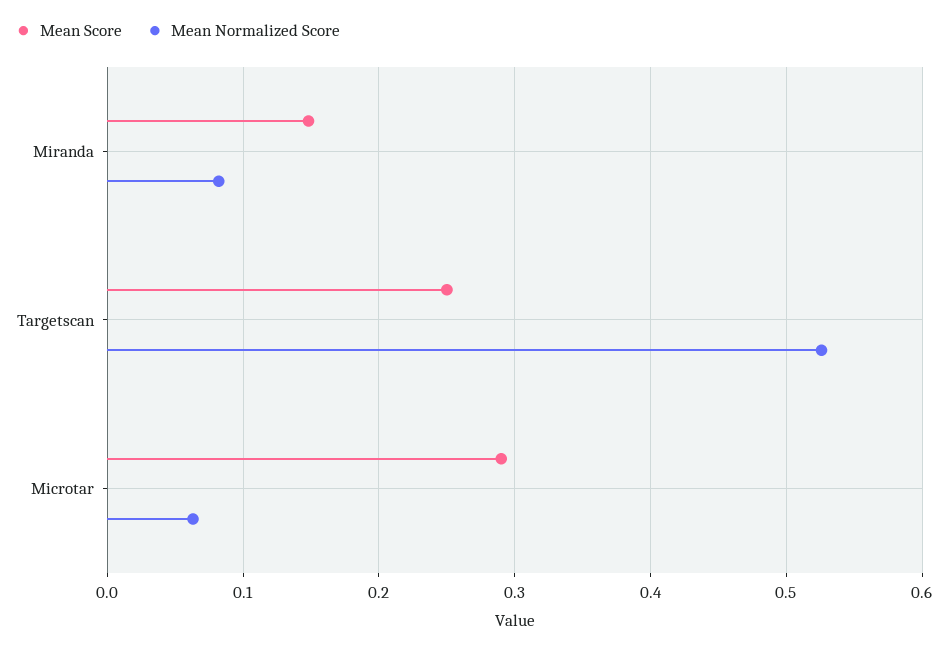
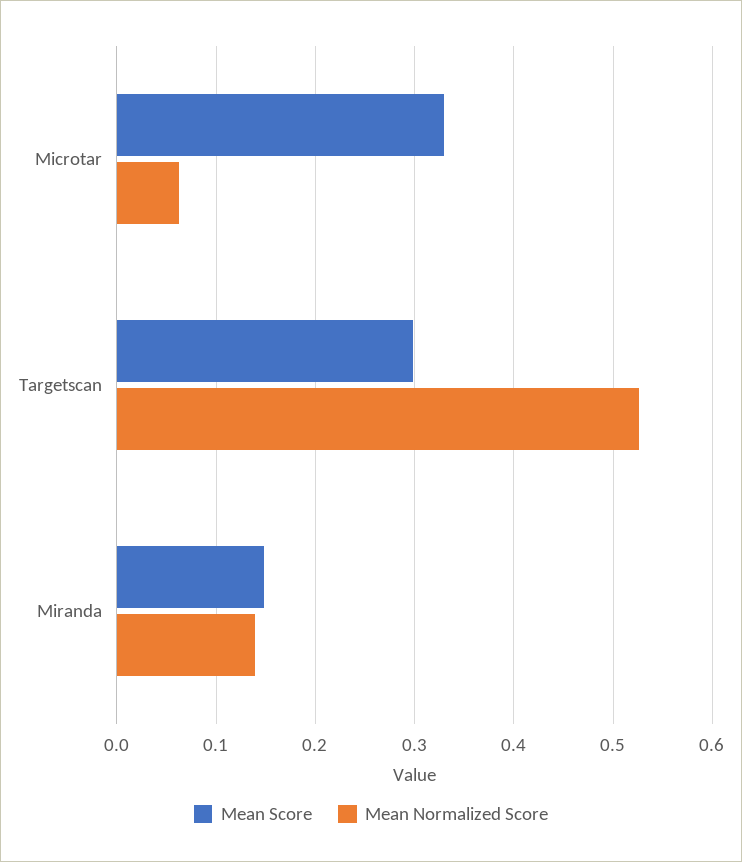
  {
    "Mean Score": {
      "Miranda": 0.15,
-     "Targetscan": 0.25,
+     "Targetscan": 0.3,
-     "Microtar": 0.29
+     "Microtar": 0.33
    },
    "Mean Normalized Score": {
-     "Miranda": 0.08,
+     "Miranda": 0.14,
      "Targetscan": 0.53,
      "Microtar": 0.06
    }
  }

